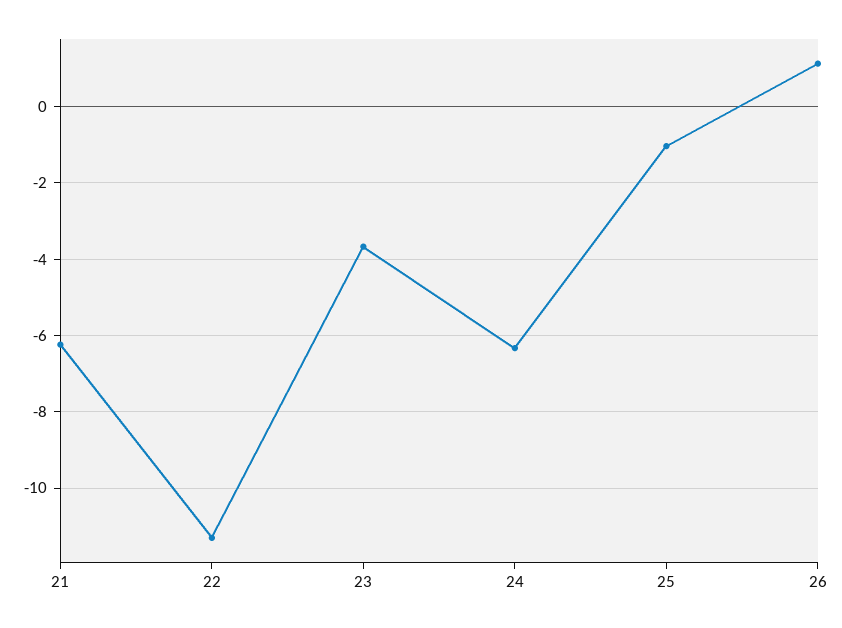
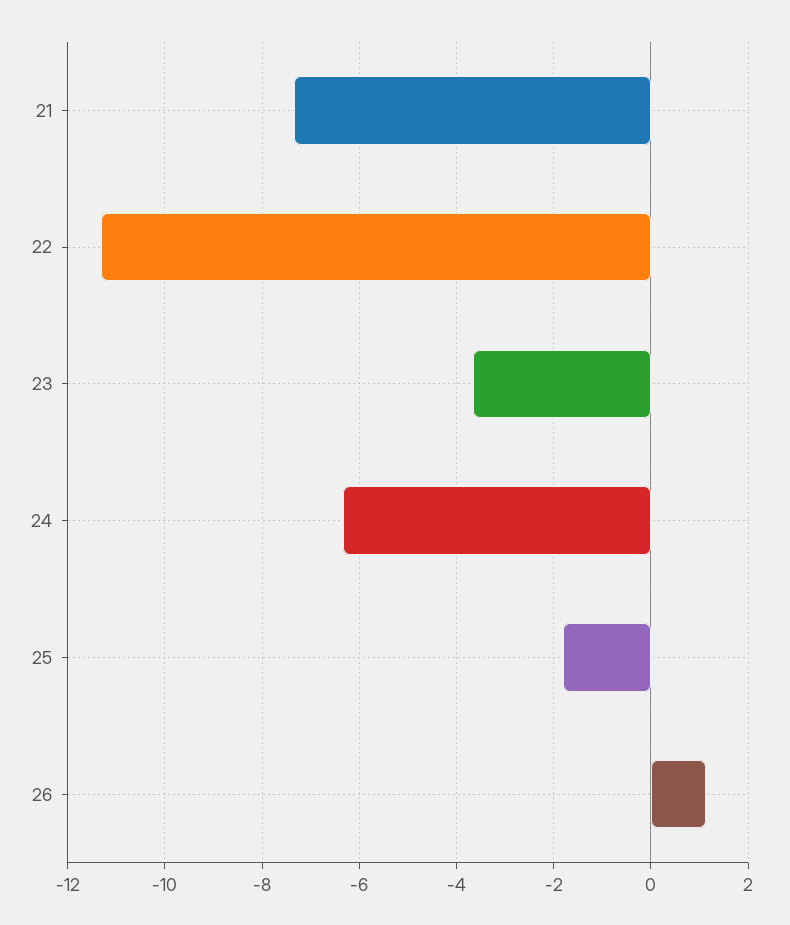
  {
-   "21": -6.2,
+   "21": -7.4,
    "22": -11.4,
    "23": -3.6,
    "24": -6.4,
-   "25": -1,
+   "25": -1.8,
    "26": 1.2
  }

